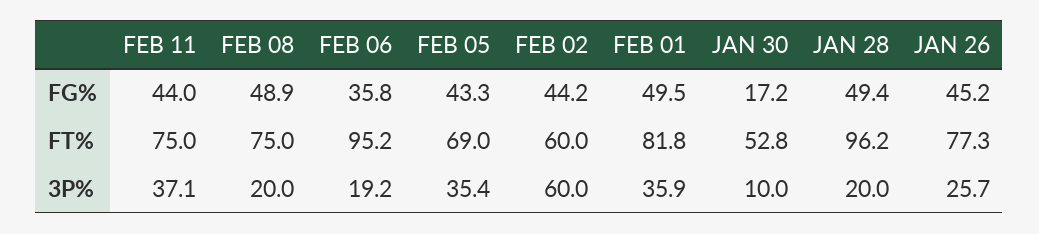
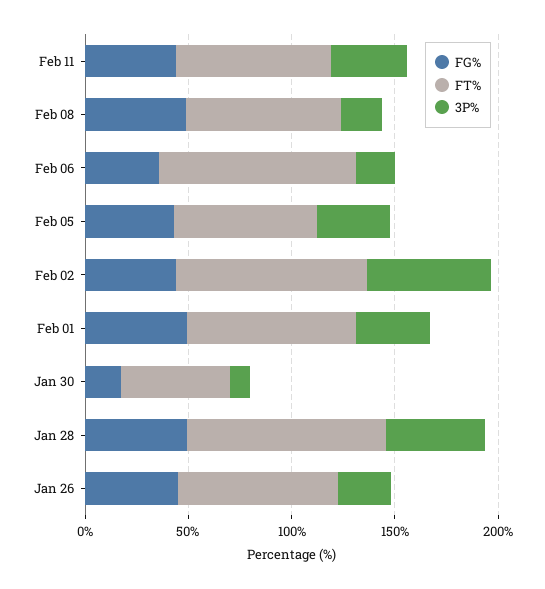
  {
    "FG%": {
      "FEB 11": 44,
      "FEB 08": 48.9,
      "FEB 06": 35.8,
      "FEB 05": 43.3,
      "FEB 02": 44.2,
      "FEB 01": 49.5,
      "JAN 30": 17.2,
      "JAN 28": 49.4,
      "JAN 26": 45.2
    },
    "FT%": {
      "FEB 11": 75,
      "FEB 08": 75,
      "FEB 06": 95.2,
      "FEB 05": 69,
-     "FEB 02": 60,
+     "FEB 02": 90,
      "FEB 01": 81.8,
      "JAN 30": 52.8,
      "JAN 28": 96.2,
      "JAN 26": 77.3
    },
    "3P%": {
      "FEB 11": 37.1,
      "FEB 08": 20,
      "FEB 06": 19.2,
      "FEB 05": 35.4,
      "FEB 02": 60,
      "FEB 01": 35.9,
      "JAN 30": 10,
-     "JAN 28": 20,
+     "JAN 28": 50,
      "JAN 26": 25.7
    }
  }

